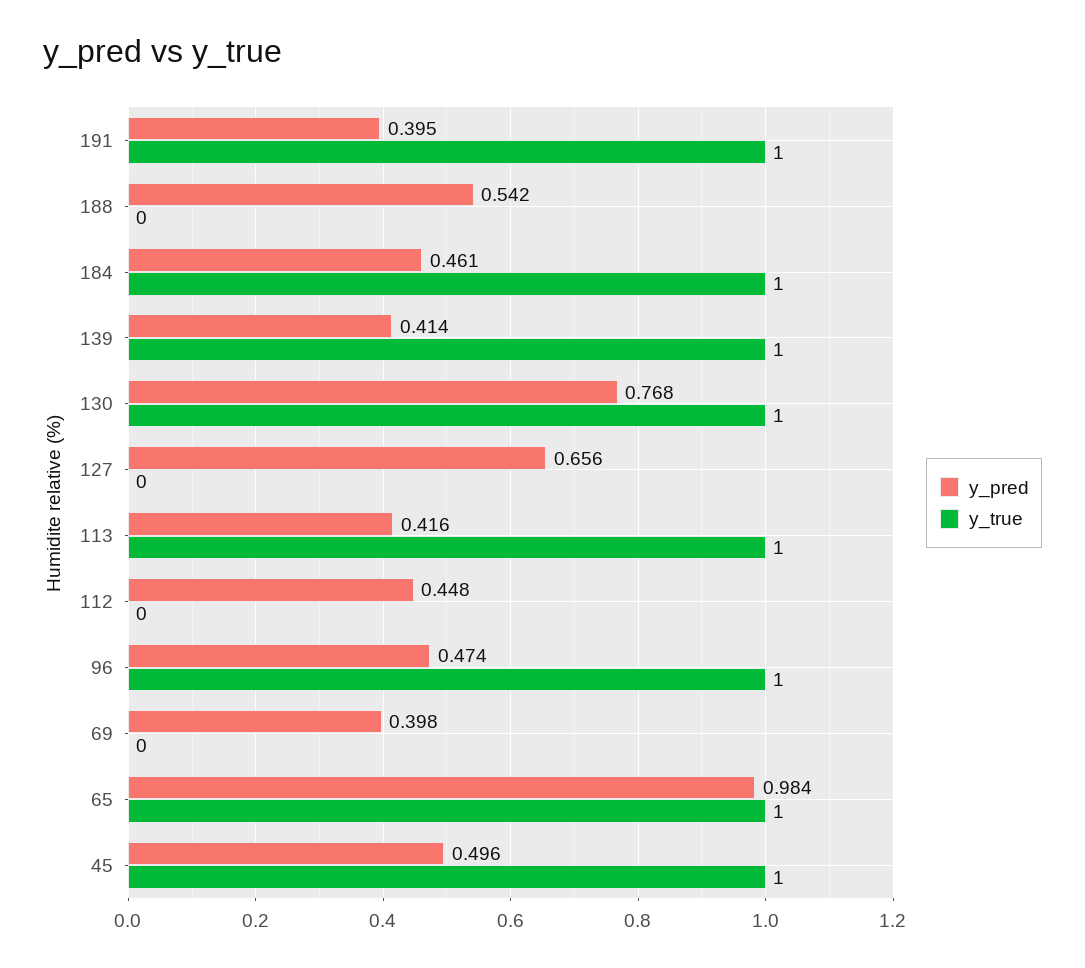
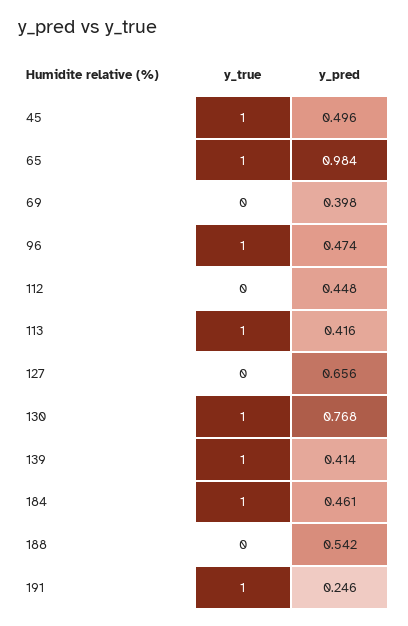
  {
    "y_pred": {
-     "191": 0.395,
+     "191": 0.246,
      "188": 0.542,
      "184": 0.461,
      "139": 0.414,
      "130": 0.768,
      "127": 0.656,
      "113": 0.416,
      "112": 0.448,
      "96": 0.474,
      "69": 0.398,
      "65": 0.984,
      "45": 0.496
    },
    "y_true": {
      "191": 1,
      "188": 0,
      "184": 1,
      "139": 1,
      "130": 1,
      "127": 0,
      "113": 1,
      "112": 0,
      "96": 1,
      "69": 0,
      "65": 1,
      "45": 1
    }
  }

